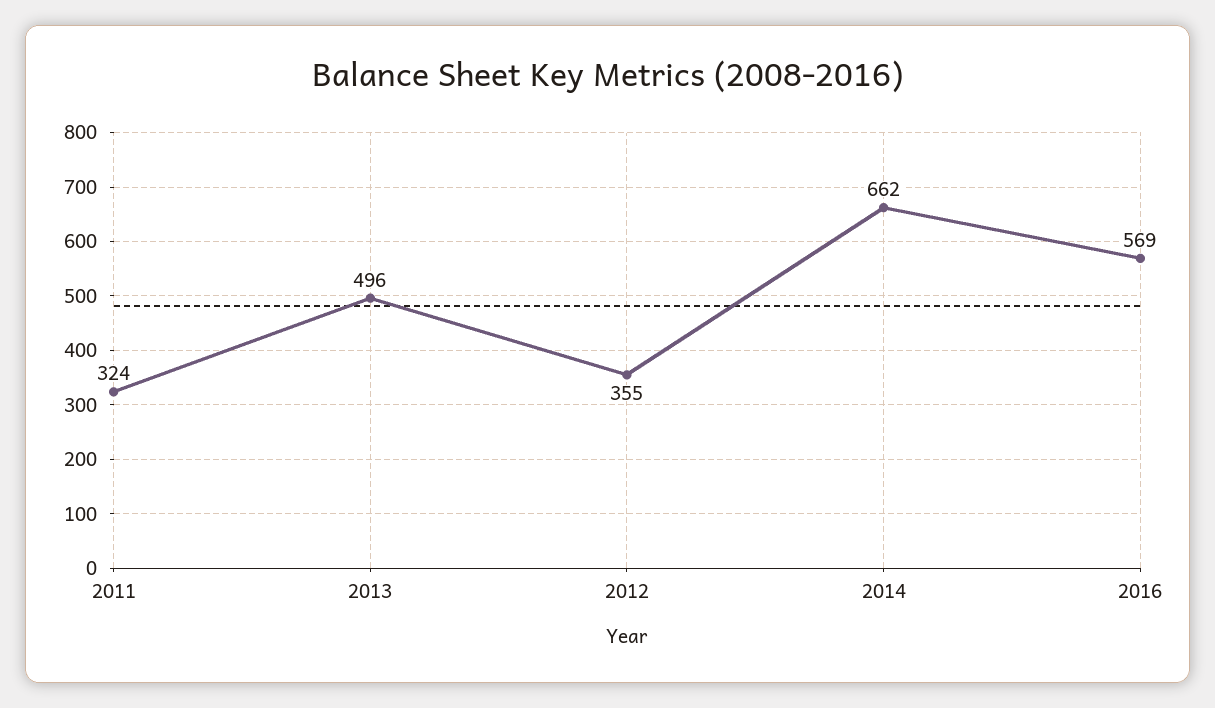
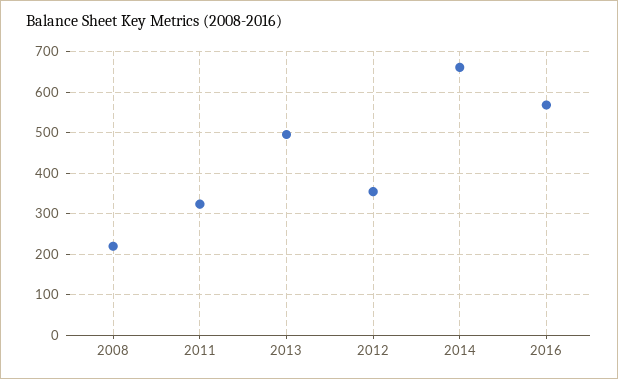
  {
    "2011": 324,
    "2013": 496,
    "2012": 355,
    "2014": 662,
-   "2016": 569
+   "2016": 569,
+   "2008": 220
  }

